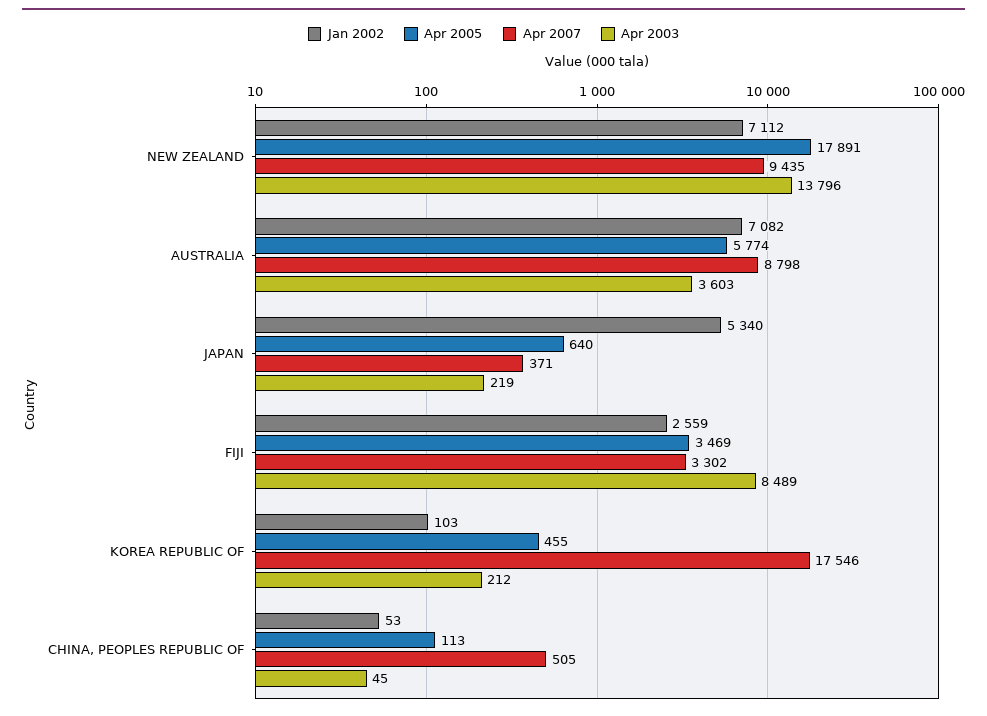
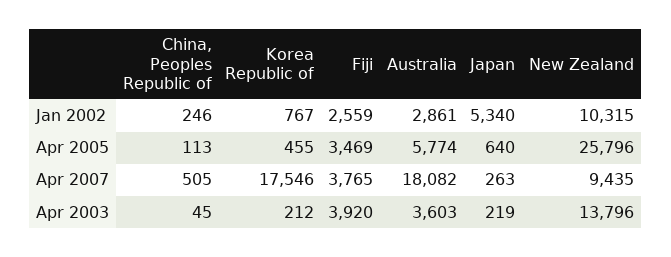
  {
    "Jan 2002": {
-     "NEW ZEALAND": 7112,
+     "NEW ZEALAND": 10315,
-     "AUSTRALIA": 7082,
+     "AUSTRALIA": 2861,
      "JAPAN": 5340,
      "FIJI": 2559,
-     "KOREA REPUBLIC OF": 103,
+     "KOREA REPUBLIC OF": 767,
-     "CHINA, PEOPLES REPUBLIC OF": 53
+     "CHINA, PEOPLES REPUBLIC OF": 246
    },
    "Apr 2005": {
-     "NEW ZEALAND": 17891,
+     "NEW ZEALAND": 25796,
      "AUSTRALIA": 5774,
      "JAPAN": 640,
      "FIJI": 3469,
      "KOREA REPUBLIC OF": 455,
      "CHINA, PEOPLES REPUBLIC OF": 113
    },
    "Apr 2007": {
      "NEW ZEALAND": 9435,
-     "AUSTRALIA": 8798,
+     "AUSTRALIA": 18082,
-     "JAPAN": 371,
+     "JAPAN": 263,
-     "FIJI": 3302,
+     "FIJI": 3765,
      "KOREA REPUBLIC OF": 17546,
      "CHINA, PEOPLES REPUBLIC OF": 505
    },
    "Apr 2003": {
      "NEW ZEALAND": 13796,
      "AUSTRALIA": 3603,
      "JAPAN": 219,
-     "FIJI": 8489,
+     "FIJI": 3920,
      "KOREA REPUBLIC OF": 212,
      "CHINA, PEOPLES REPUBLIC OF": 45
    }
  }

